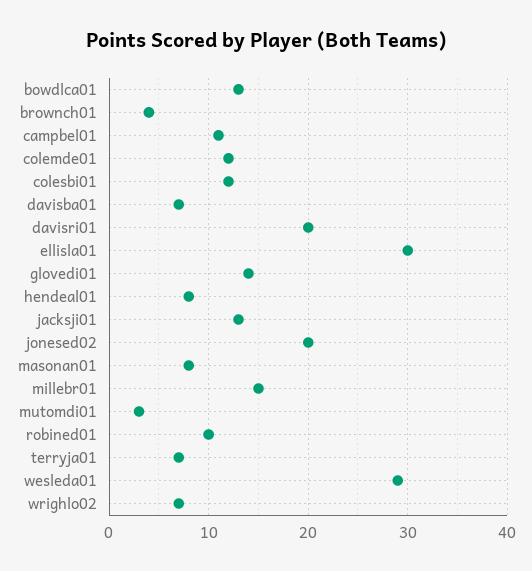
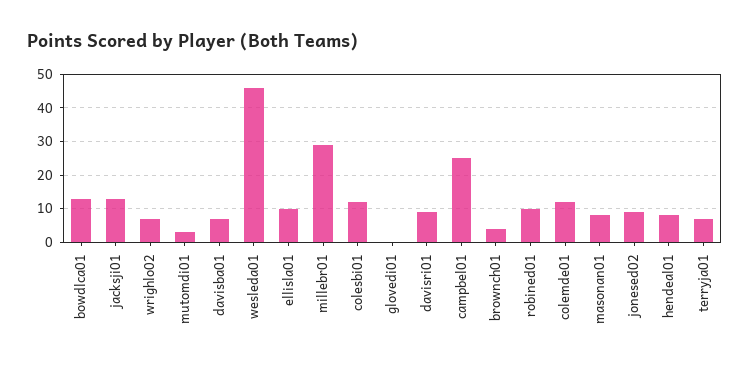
  {
    "bowdlca01": 13,
    "brownch01": 4,
-   "campbel01": 11,
+   "campbel01": 25,
    "colemde01": 12,
    "colesbi01": 12,
    "davisba01": 7,
-   "davisri01": 20,
+   "davisri01": 10,
-   "ellisla01": 30,
+   "ellisla01": 10,
-   "glovedi01": 14,
+   "glovedi01": 0,
    "hendeal01": 8,
    "jacksji01": 13,
-   "jonesed02": 20,
+   "jonesed02": 10,
    "masonan01": 8,
-   "millebr01": 15,
+   "millebr01": 30,
    "mutomdi01": 3,
    "robined01": 10,
    "terryja01": 7,
-   "wesleda01": 29,
+   "wesleda01": 45,
    "wrighlo02": 7
  }

